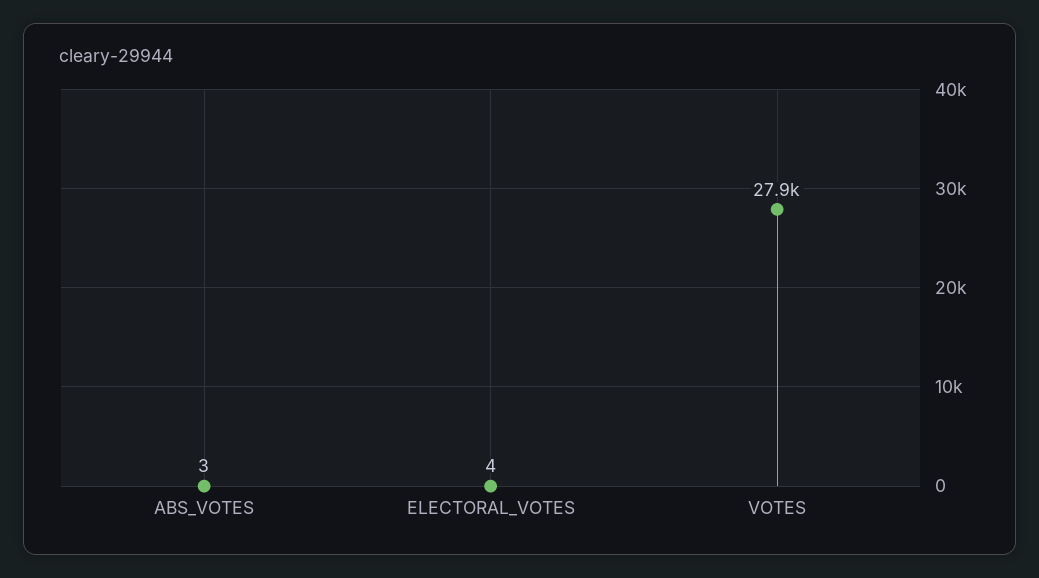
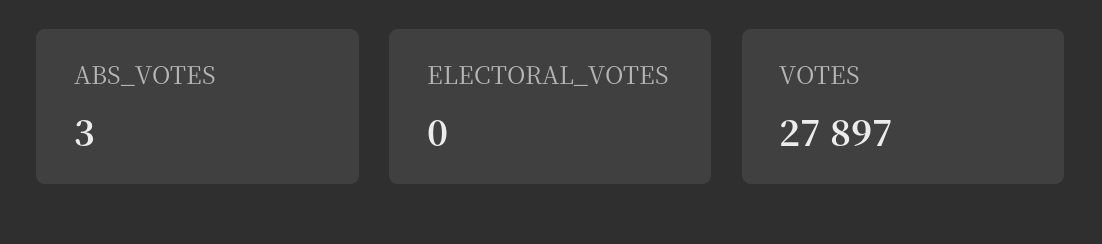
  {
    "ABS_VOTES": 3,
-   "ELECTORAL_VOTES": 4,
+   "ELECTORAL_VOTES": 0,
    "VOTES": 27897
  }

